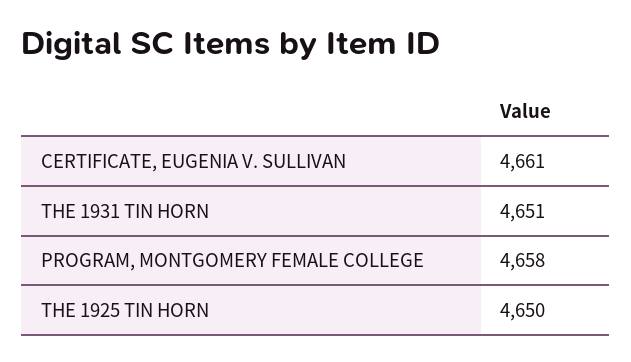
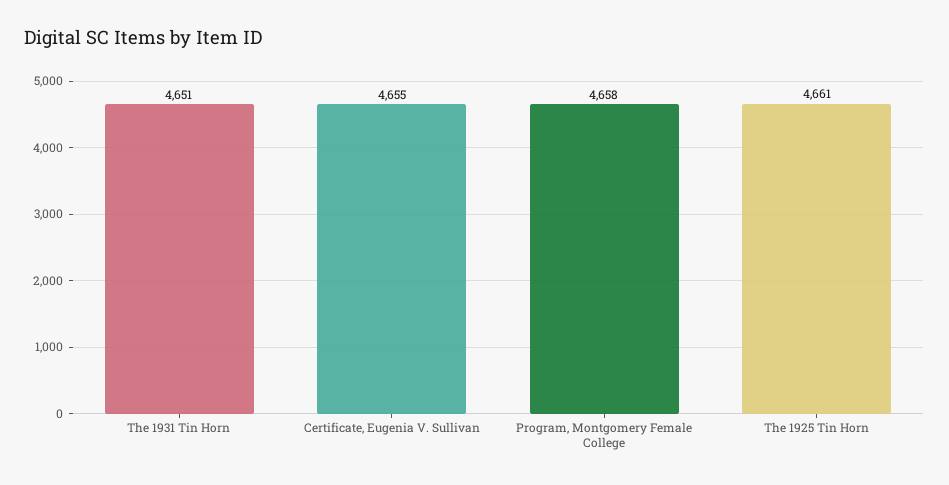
  {
-   "CERTIFICATE, EUGENIA V. SULLIVAN": 4661,
+   "CERTIFICATE, EUGENIA V. SULLIVAN": 4655,
    "THE 1931 TIN HORN": 4651,
    "PROGRAM, MONTGOMERY FEMALE COLLEGE": 4658,
-   "THE 1925 TIN HORN": 4650
+   "THE 1925 TIN HORN": 4661
  }

